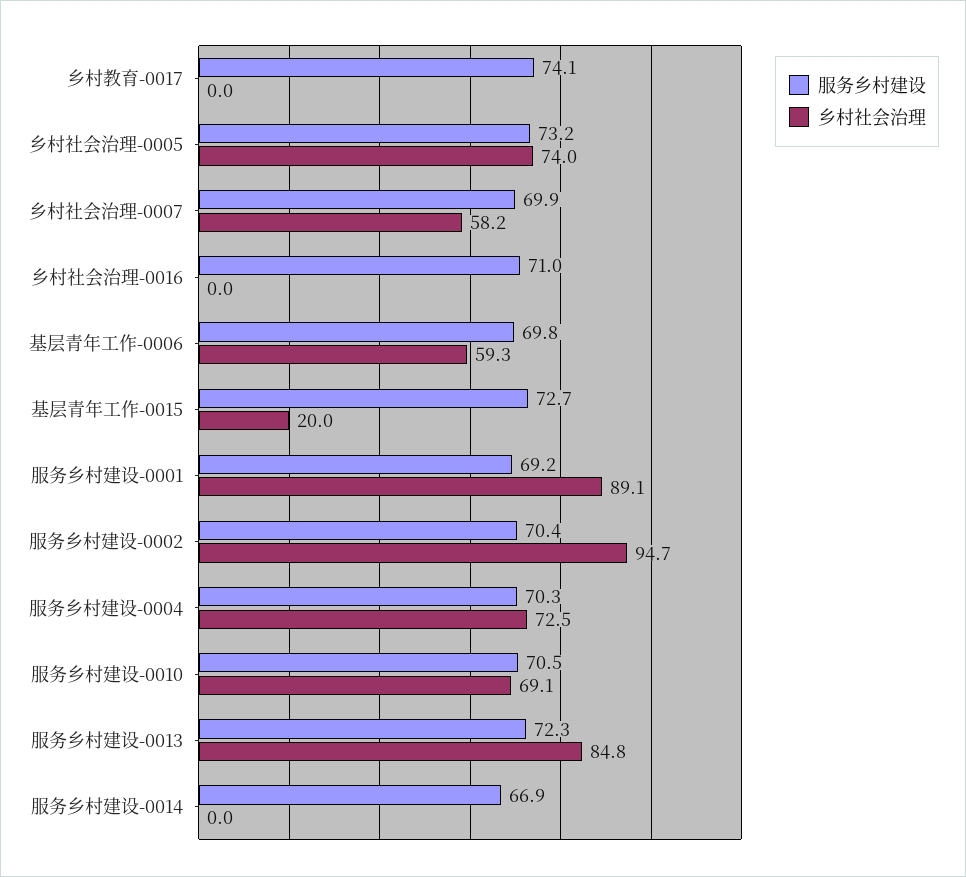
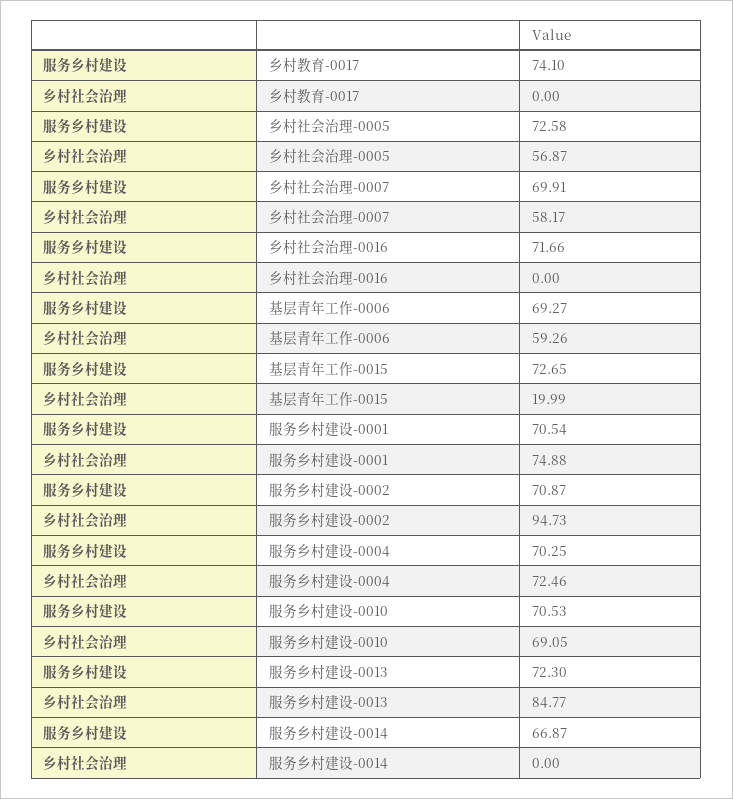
  {
    "服务乡村建设": {
      "乡村教育-0017": 74.1,
-     "乡村社会治理-0005": 73.2,
+     "乡村社会治理-0005": 72.58,
      "乡村社会治理-0007": 69.91,
-     "乡村社会治理-0016": 71,
+     "乡村社会治理-0016": 71.66,
-     "基层青年工作-0006": 69.8,
+     "基层青年工作-0006": 69.27,
      "基层青年工作-0015": 72.65,
-     "服务乡村建设-0001": 69.2,
+     "服务乡村建设-0001": 70.54,
-     "服务乡村建设-0002": 70.4,
+     "服务乡村建设-0002": 70.87,
      "服务乡村建设-0004": 70.25,
      "服务乡村建设-0010": 70.53,
      "服务乡村建设-0013": 72.3,
      "服务乡村建设-0014": 66.87
    },
    "乡村社会治理": {
      "乡村教育-0017": 0,
-     "乡村社会治理-0005": 74,
+     "乡村社会治理-0005": 56.87,
      "乡村社会治理-0007": 58.17,
      "乡村社会治理-0016": 0,
      "基层青年工作-0006": 59.26,
      "基层青年工作-0015": 19.99,
-     "服务乡村建设-0001": 89.1,
+     "服务乡村建设-0001": 74.88,
      "服务乡村建设-0002": 94.73,
      "服务乡村建设-0004": 72.46,
      "服务乡村建设-0010": 69.05,
      "服务乡村建设-0013": 84.77,
      "服务乡村建设-0014": 0
    }
  }

